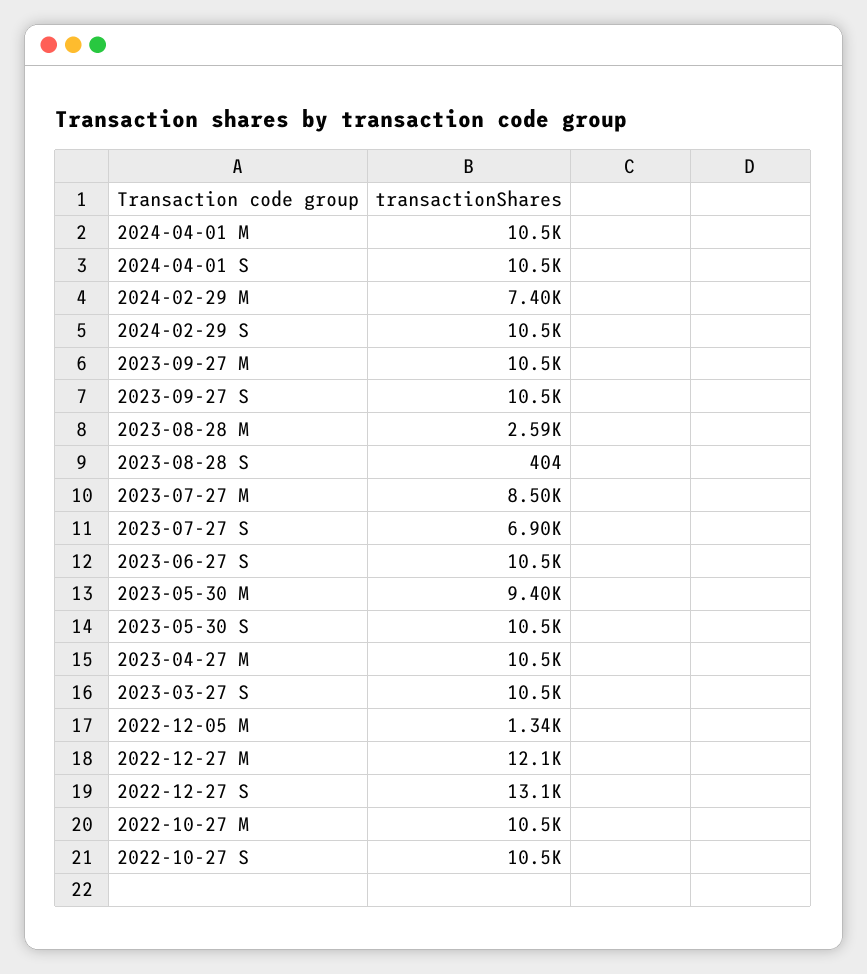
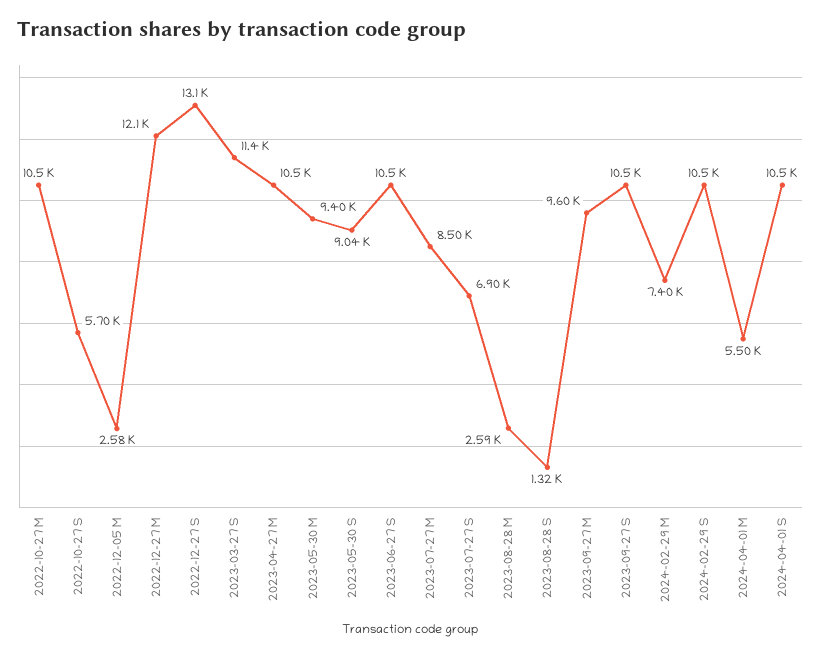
  {
-   "2024-04-01 M": 10500,
+   "2024-04-01 M": 5500,
    "2024-04-01 S": 10500,
    "2024-02-29 M": 7400,
    "2024-02-29 S": 10500,
-   "2023-09-27 M": 10500,
+   "2023-09-27 M": 9600,
    "2023-09-27 S": 10500,
    "2023-08-28 M": 2590,
-   "2023-08-28 S": 404,
+   "2023-08-28 S": 1320,
    "2023-07-27 M": 8500,
    "2023-07-27 S": 6900,
    "2023-06-27 S": 10500,
    "2023-05-30 M": 9400,
-   "2023-05-30 S": 10500,
+   "2023-05-30 S": 9040,
    "2023-04-27 M": 10500,
-   "2023-03-27 S": 10500,
+   "2023-03-27 S": 11400,
-   "2022-12-05 M": 1340,
+   "2022-12-05 M": 2580,
    "2022-12-27 M": 12100,
    "2022-12-27 S": 13100,
    "2022-10-27 M": 10500,
-   "2022-10-27 S": 10500
+   "2022-10-27 S": 5700
  }

